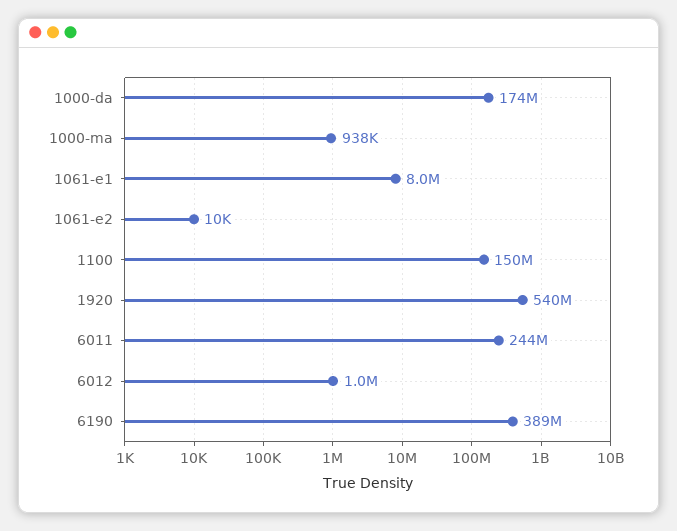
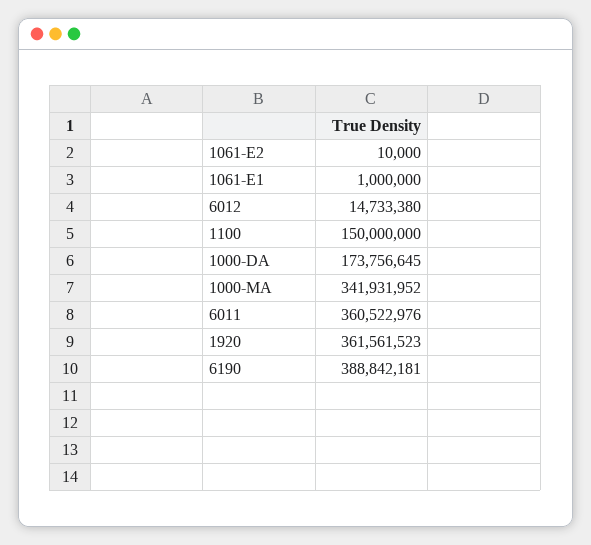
  {
    "1000-da": 173756645,
-   "1000-ma": 938000,
+   "1000-ma": 341931952,
-   "1061-e1": 8000000,
+   "1061-e1": 1000000,
    "1061-e2": 10000,
    "1100": 150000000,
-   "1920": 540000000,
+   "1920": 361561523,
-   "6011": 244000000,
+   "6011": 360522976,
-   "6012": 1000000,
+   "6012": 14733380,
    "6190": 388842181
  }

